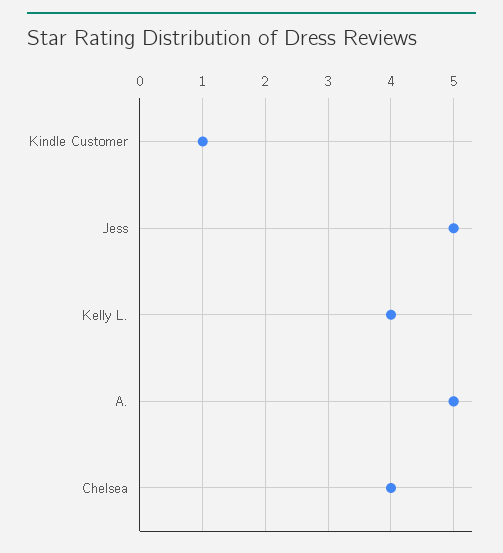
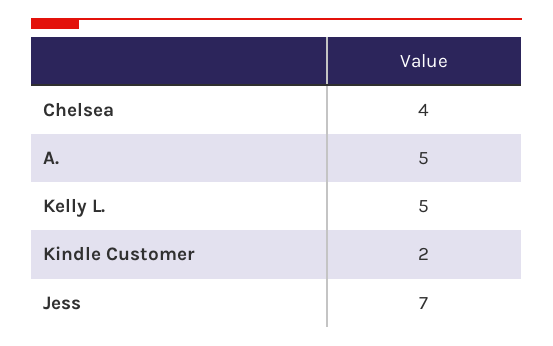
  {
-   "Kindle Customer": 1,
+   "Kindle Customer": 2,
-   "Jess": 5,
+   "Jess": 7,
-   "Kelly L.": 4,
+   "Kelly L.": 5,
    "A.": 5,
    "Chelsea": 4
  }

